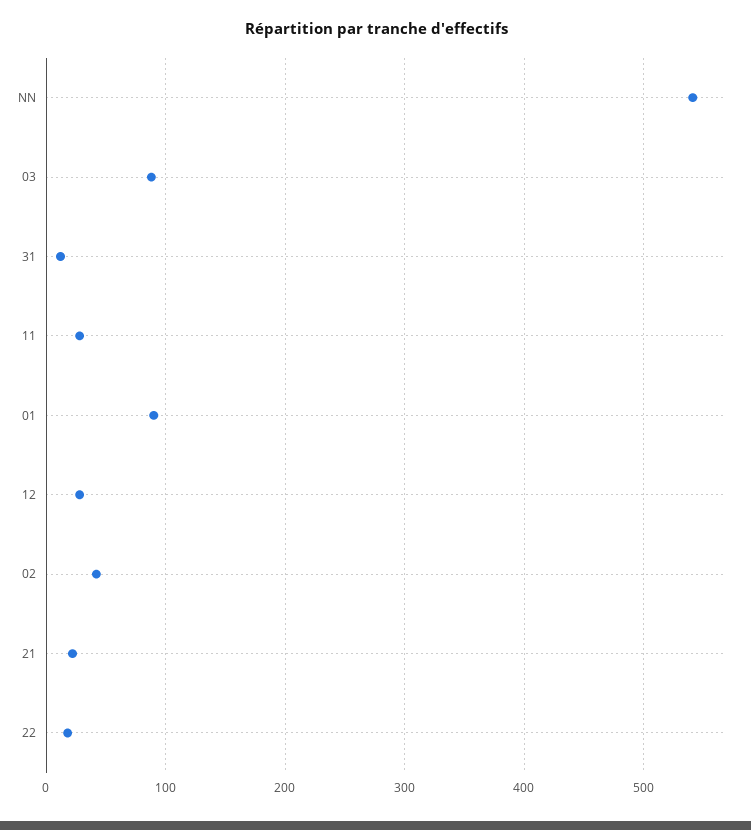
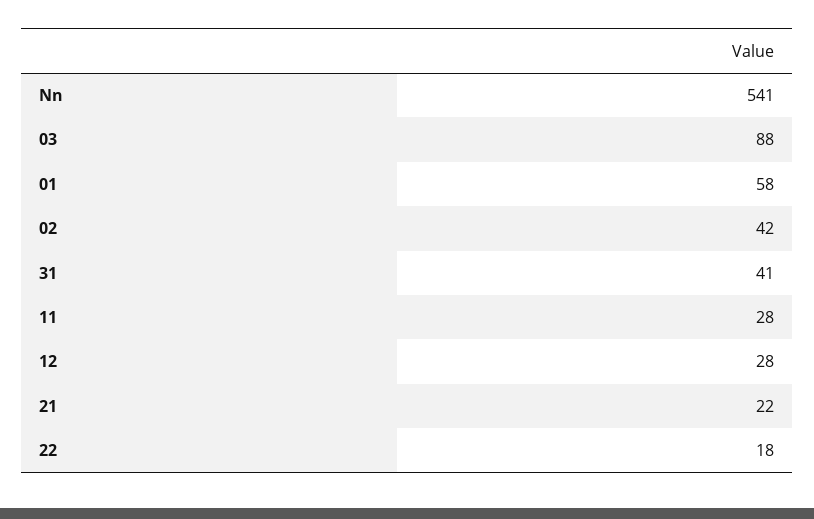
  {
    "NN": 541,
    "03": 88,
-   "31": 10,
+   "31": 41,
    "11": 28,
-   "01": 90,
+   "01": 58,
    "12": 28,
    "02": 42,
    "21": 22,
    "22": 18
  }

